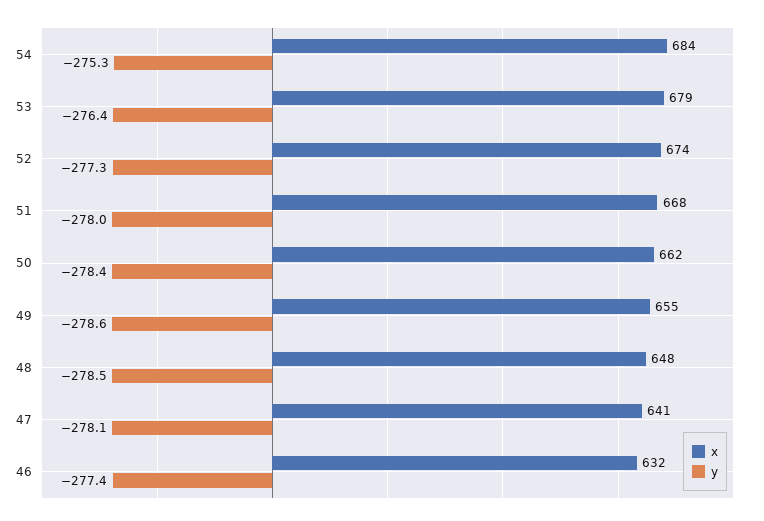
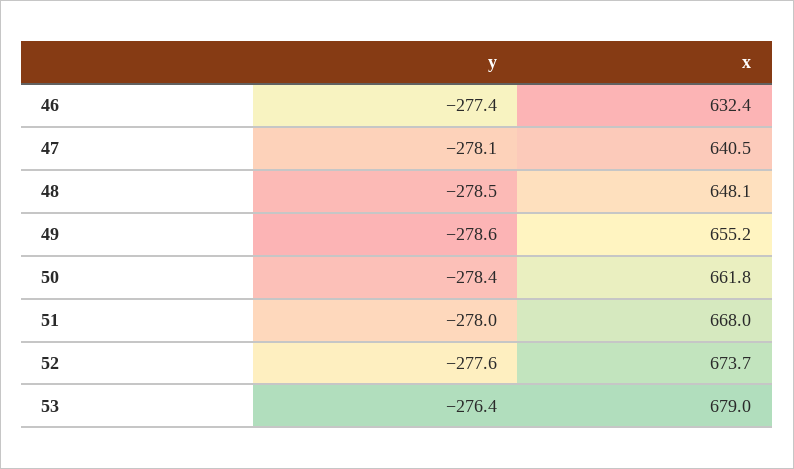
  {
    "x": {
-     "54": 684,
      "53": 679,
      "52": 673.7,
      "51": 668,
      "50": 661.8,
      "49": 655.2,
      "48": 648.1,
      "47": 640.5,
      "46": 632.4
    },
    "y": {
-     "54": -275.3,
      "53": -276.4,
-     "52": -277.3,
+     "52": -277.6,
      "51": -278,
      "50": -278.4,
      "49": -278.6,
      "48": -278.5,
      "47": -278.1,
      "46": -277.4
    }
  }

